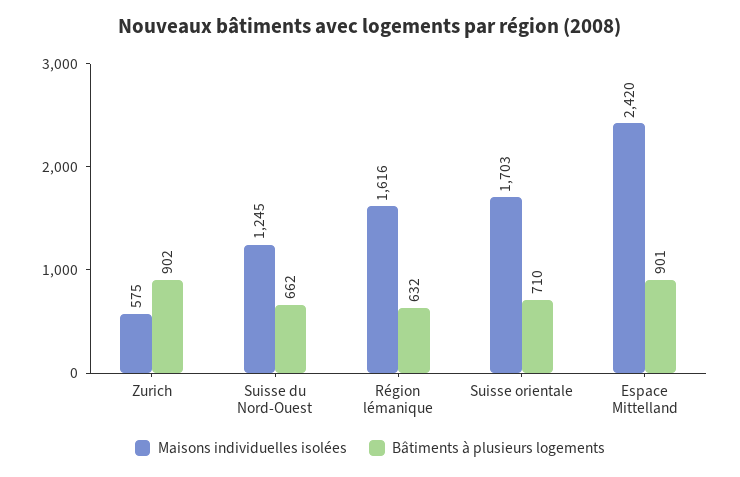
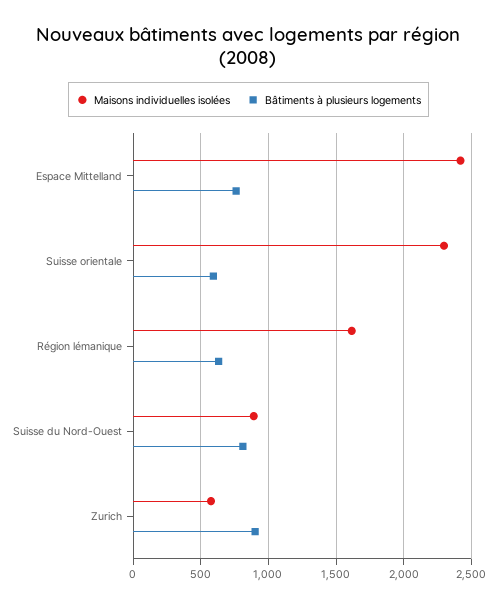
  {
    "Maisons individuelles isolées": {
      "Zurich": 575,
-     "Suisse du Nord-Ouest": 1245,
+     "Suisse du Nord-Ouest": 900,
      "Région lémanique": 1616,
-     "Suisse orientale": 1703,
+     "Suisse orientale": 2300,
      "Espace Mittelland": 2420
    },
    "Bâtiments à plusieurs logements": {
      "Zurich": 902,
-     "Suisse du Nord-Ouest": 662,
+     "Suisse du Nord-Ouest": 800,
      "Région lémanique": 632,
-     "Suisse orientale": 710,
+     "Suisse orientale": 600,
-     "Espace Mittelland": 901
+     "Espace Mittelland": 750
    }
  }

